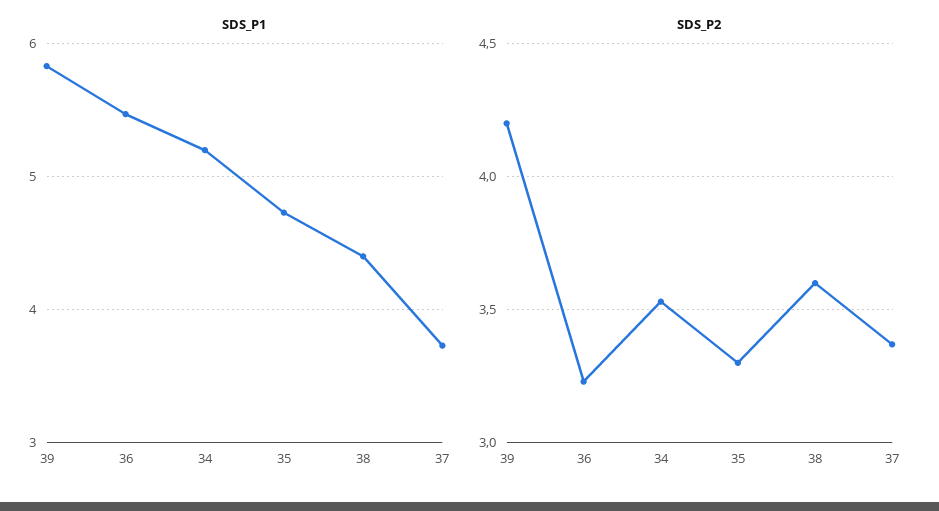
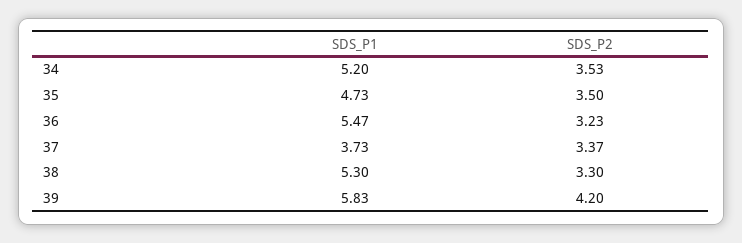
  {
    "SDS_P1": {
      "39": 5.83,
      "36": 5.47,
      "34": 5.2,
      "35": 4.73,
-     "38": 4.4,
+     "38": 5.3,
      "37": 3.73
    },
    "SDS_P2": {
      "39": 4.2,
      "36": 3.23,
      "34": 3.53,
-     "35": 3.3,
+     "35": 3.5,
-     "38": 3.6,
+     "38": 3.3,
      "37": 3.37
    }
  }

